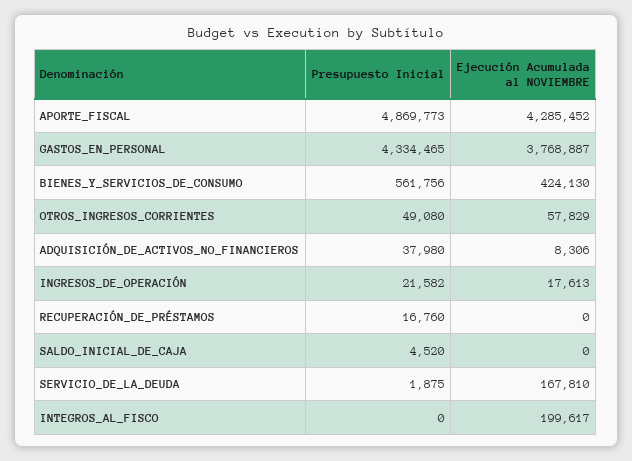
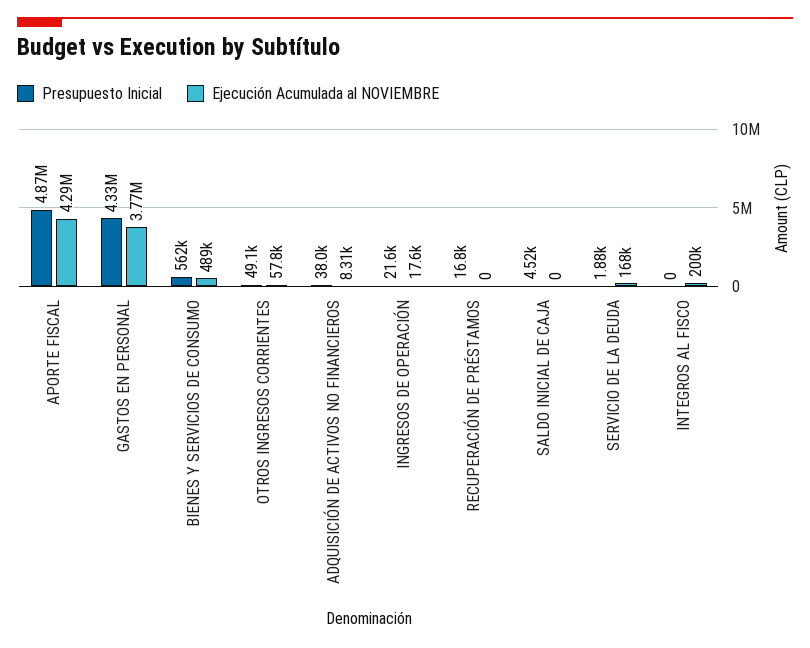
  {
    "Presupuesto Inicial": {
      "APORTE_FISCAL": 4869773,
      "GASTOS_EN_PERSONAL": 4334465,
      "BIENES_Y_SERVICIOS_DE_CONSUMO": 561756,
      "OTROS_INGRESOS_CORRIENTES": 49080,
      "ADQUISICIÓN_DE_ACTIVOS_NO_FINANCIEROS": 37980,
      "INGRESOS_DE_OPERACIÓN": 21582,
      "RECUPERACIÓN_DE_PRÉSTAMOS": 16760,
      "SALDO_INICIAL_DE_CAJA": 4520,
      "SERVICIO_DE_LA_DEUDA": 1875,
      "INTEGROS_AL_FISCO": 0
    },
    "Ejecución Acumulada al NOVIEMBRE": {
      "APORTE_FISCAL": 4285452,
      "GASTOS_EN_PERSONAL": 3768887,
-     "BIENES_Y_SERVICIOS_DE_CONSUMO": 424130,
+     "BIENES_Y_SERVICIOS_DE_CONSUMO": 489000,
      "OTROS_INGRESOS_CORRIENTES": 57829,
      "ADQUISICIÓN_DE_ACTIVOS_NO_FINANCIEROS": 8306,
      "INGRESOS_DE_OPERACIÓN": 17613,
      "RECUPERACIÓN_DE_PRÉSTAMOS": 0,
      "SALDO_INICIAL_DE_CAJA": 0,
      "SERVICIO_DE_LA_DEUDA": 167810,
      "INTEGROS_AL_FISCO": 199617
    }
  }

